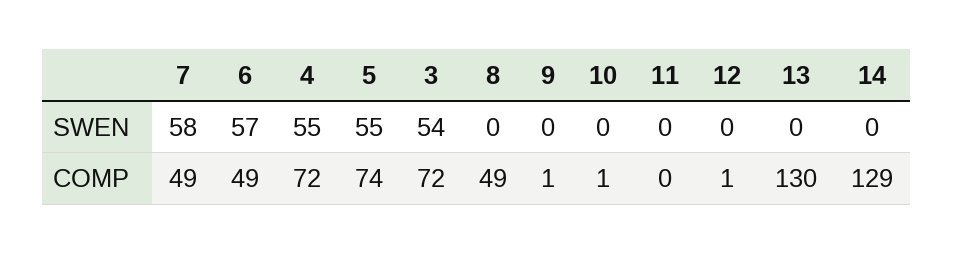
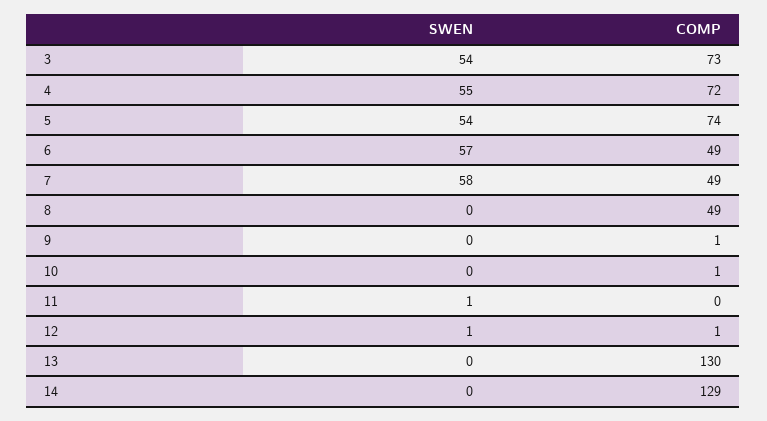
  {
    "7": {
      "SWEN": 58,
      "COMP": 49
    },
    "6": {
      "SWEN": 57,
      "COMP": 49
    },
    "4": {
      "SWEN": 55,
      "COMP": 72
    },
    "5": {
-     "SWEN": 55,
+     "SWEN": 54,
      "COMP": 74
    },
    "3": {
      "SWEN": 54,
-     "COMP": 72
+     "COMP": 73
    },
    "8": {
      "SWEN": 0,
      "COMP": 49
    },
    "9": {
      "SWEN": 0,
      "COMP": 1
    },
    "10": {
      "SWEN": 0,
      "COMP": 1
    },
    "11": {
-     "SWEN": 0,
+     "SWEN": 1,
      "COMP": 0
    },
    "12": {
-     "SWEN": 0,
+     "SWEN": 1,
      "COMP": 1
    },
    "13": {
      "SWEN": 0,
      "COMP": 130
    },
    "14": {
      "SWEN": 0,
      "COMP": 129
    }
  }

